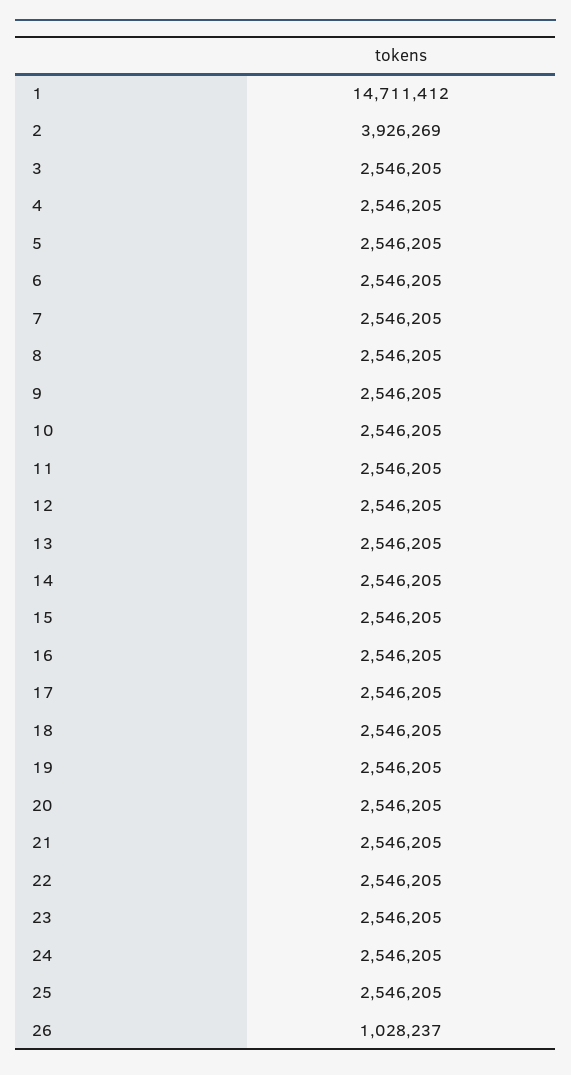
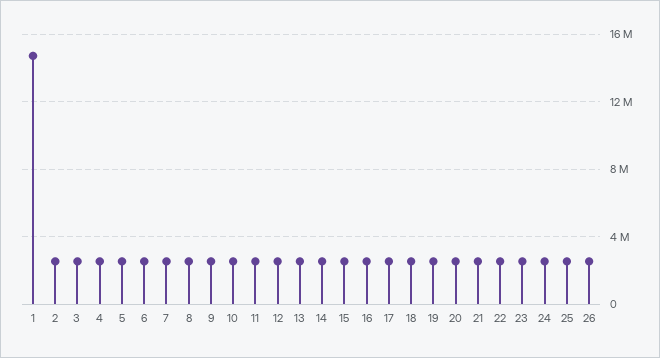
  {
    "1": 14711412,
-   "2": 3926269,
+   "2": 2500000,
    "3": 2546205,
    "4": 2546205,
    "5": 2546205,
    "6": 2546205,
    "7": 2546205,
    "8": 2546205,
    "9": 2546205,
    "10": 2546205,
    "11": 2546205,
    "12": 2546205,
    "13": 2546205,
    "14": 2546205,
    "15": 2546205,
    "16": 2546205,
    "17": 2546205,
    "18": 2546205,
    "19": 2546205,
    "20": 2546205,
    "21": 2546205,
    "22": 2546205,
    "23": 2546205,
    "24": 2546205,
    "25": 2546205,
-   "26": 1028237
+   "26": 2500000
  }

